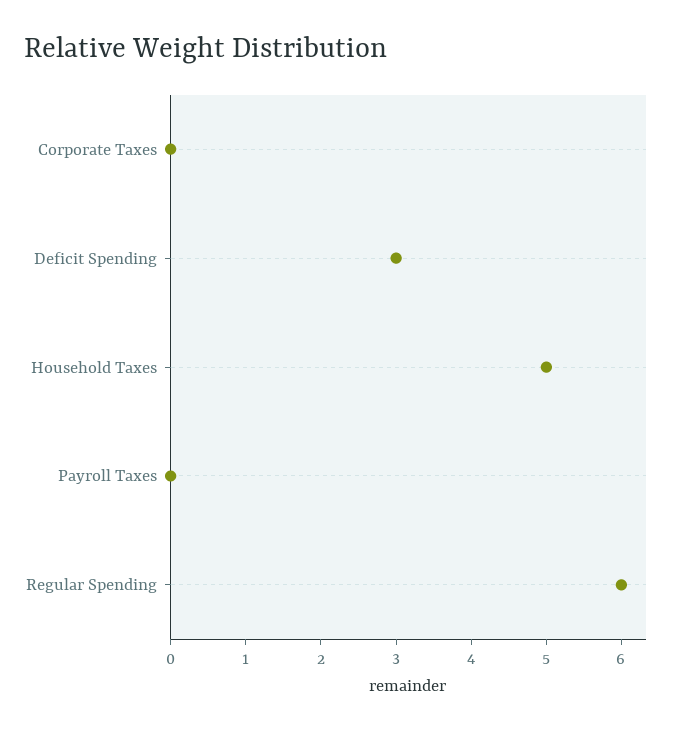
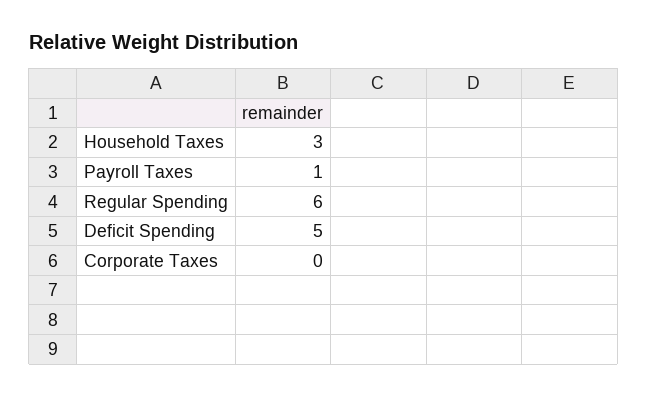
  {
    "Corporate Taxes": 0,
-   "Deficit Spending": 3,
+   "Deficit Spending": 5,
-   "Household Taxes": 5,
+   "Household Taxes": 3,
-   "Payroll Taxes": 0,
+   "Payroll Taxes": 1,
    "Regular Spending": 6
  }

